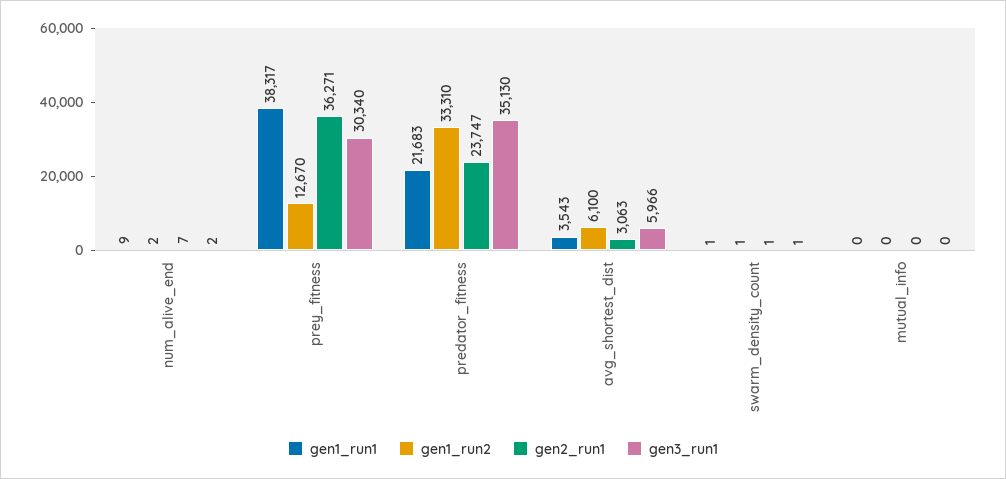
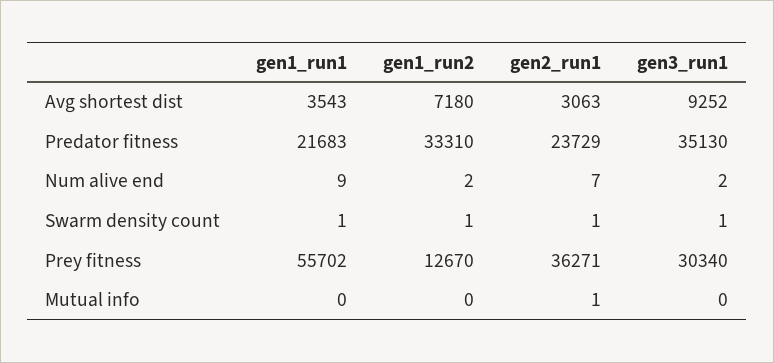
  {
    "gen1_run1": {
      "num_alive_end": 9,
-     "prey_fitness": 38317,
+     "prey_fitness": 55702,
      "predator_fitness": 21683,
      "avg_shortest_dist": 3543,
      "swarm_density_count": 1,
      "mutual_info": 0
    },
    "gen1_run2": {
      "num_alive_end": 2,
      "prey_fitness": 12670,
      "predator_fitness": 33310,
-     "avg_shortest_dist": 6100,
+     "avg_shortest_dist": 7180,
      "swarm_density_count": 1,
      "mutual_info": 0
    },
    "gen2_run1": {
      "num_alive_end": 7,
      "prey_fitness": 36271,
-     "predator_fitness": 23747,
+     "predator_fitness": 23729,
      "avg_shortest_dist": 3063,
      "swarm_density_count": 1,
-     "mutual_info": 0
+     "mutual_info": 1
    },
    "gen3_run1": {
      "num_alive_end": 2,
      "prey_fitness": 30340,
      "predator_fitness": 35130,
-     "avg_shortest_dist": 5966,
+     "avg_shortest_dist": 9252,
      "swarm_density_count": 1,
      "mutual_info": 0
    }
  }

